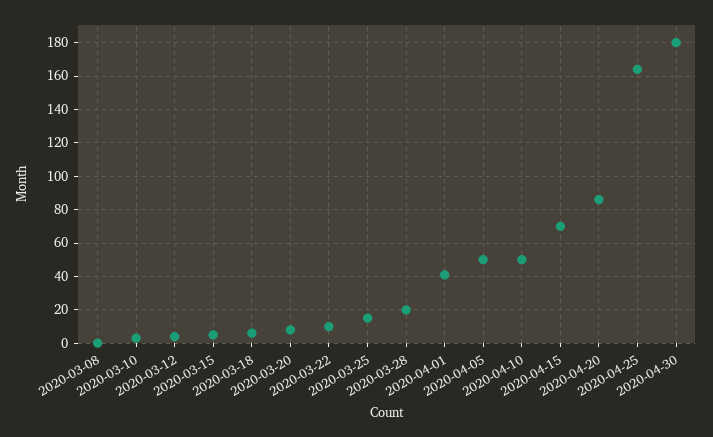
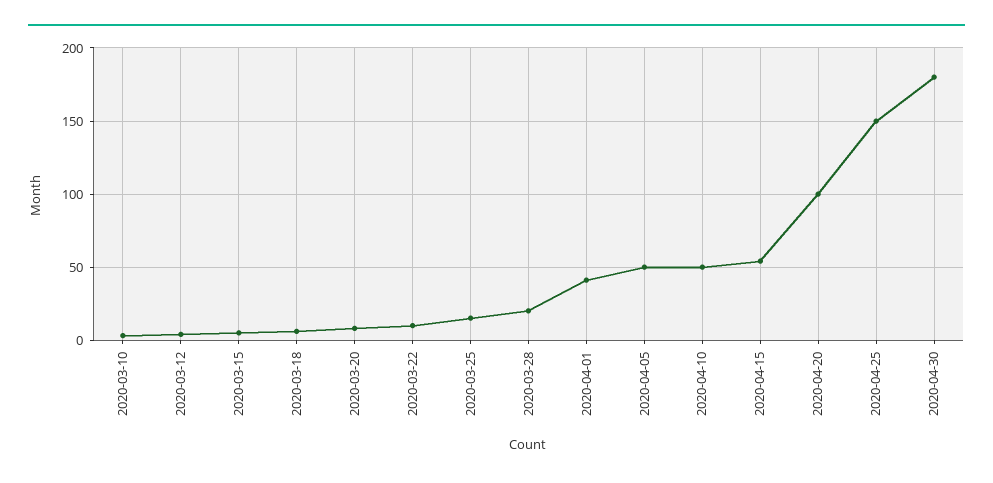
  {
-   "2020-03-08": 0,
    "2020-03-10": 5,
    "2020-03-12": 5,
    "2020-03-15": 5,
    "2020-03-18": 5,
    "2020-03-20": 10,
    "2020-03-22": 10,
    "2020-03-25": 15,
    "2020-03-28": 20,
    "2020-04-01": 40,
    "2020-04-05": 50,
    "2020-04-10": 50,
-   "2020-04-15": 70,
+   "2020-04-15": 55,
-   "2020-04-20": 85,
+   "2020-04-20": 100,
-   "2020-04-25": 165,
+   "2020-04-25": 150,
    "2020-04-30": 180
  }

